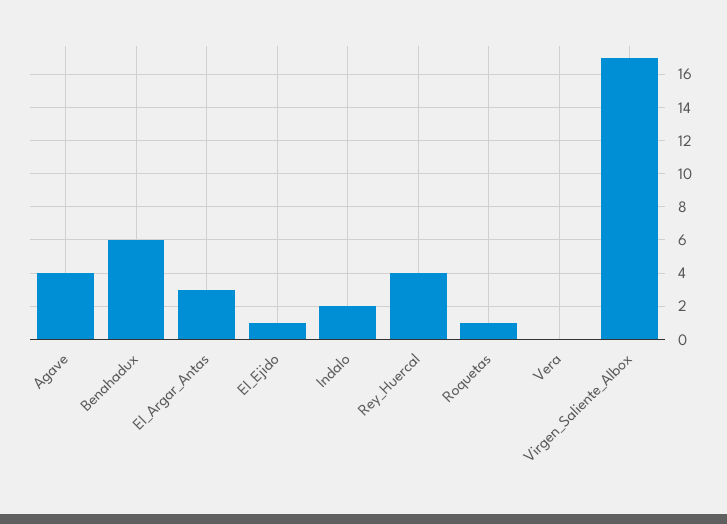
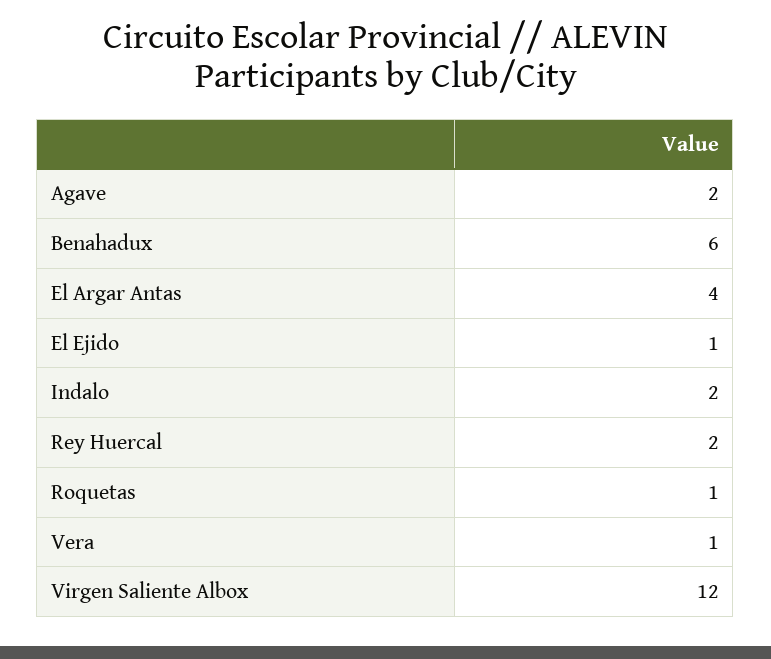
  {
-   "Agave": 4,
+   "Agave": 2,
    "Benahadux": 6,
-   "El_Argar_Antas": 3,
+   "El_Argar_Antas": 4,
    "El_Ejido": 1,
    "Indalo": 2,
-   "Rey_Huercal": 4,
+   "Rey_Huercal": 2,
    "Roquetas": 1,
-   "Vera": 0,
+   "Vera": 1,
-   "Virgen_Saliente_Albox": 17
+   "Virgen_Saliente_Albox": 12
  }

